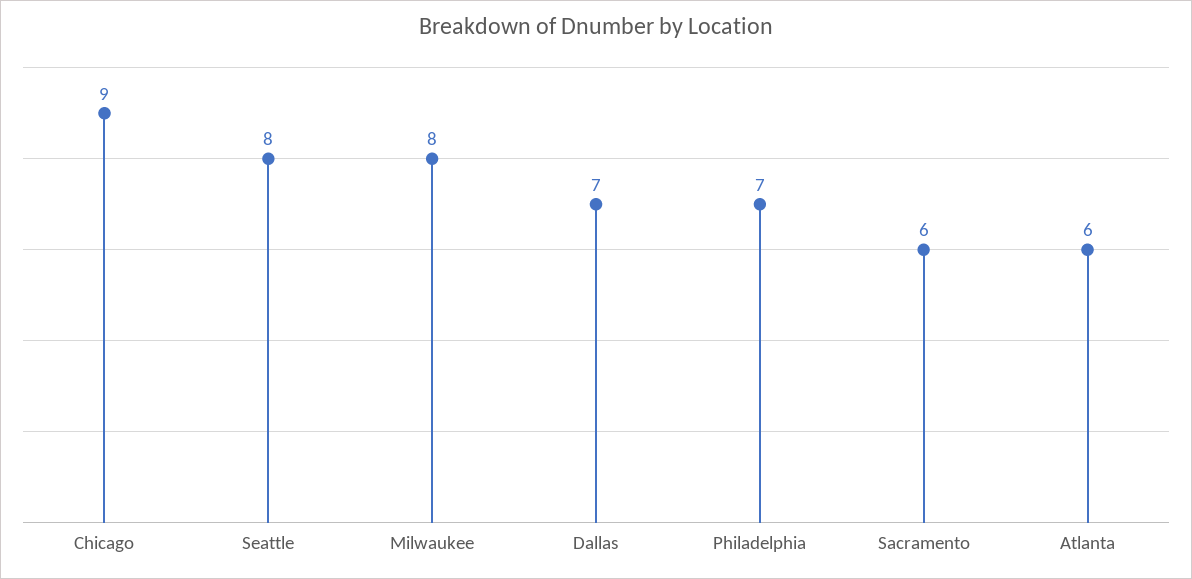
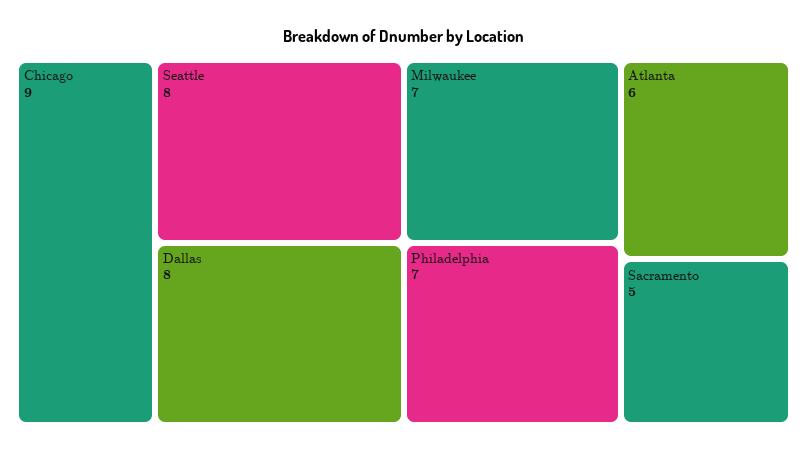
  {
    "Chicago": 9,
    "Seattle": 8,
-   "Milwaukee": 8,
+   "Milwaukee": 7,
-   "Dallas": 7,
+   "Dallas": 8,
    "Philadelphia": 7,
-   "Sacramento": 6,
+   "Sacramento": 5,
    "Atlanta": 6
  }

